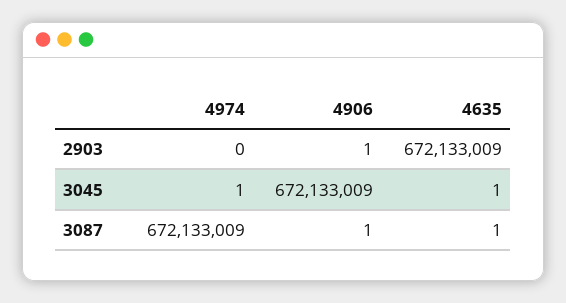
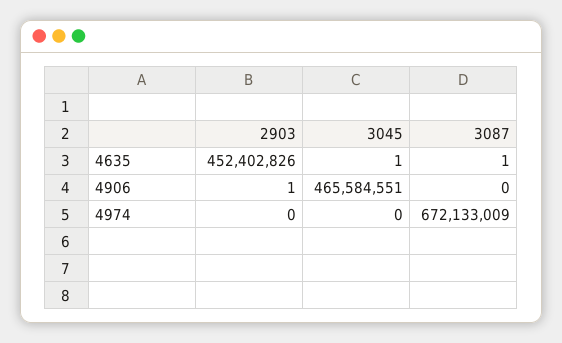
  {
    "4974": {
      "2903": 0,
-     "3045": 1,
+     "3045": 0,
      "3087": 672133009
    },
    "4906": {
      "2903": 1,
-     "3045": 672133009,
+     "3045": 465584551,
-     "3087": 1
+     "3087": 0
    },
    "4635": {
-     "2903": 672133009,
+     "2903": 452402826,
      "3045": 1,
      "3087": 1
    }
  }

